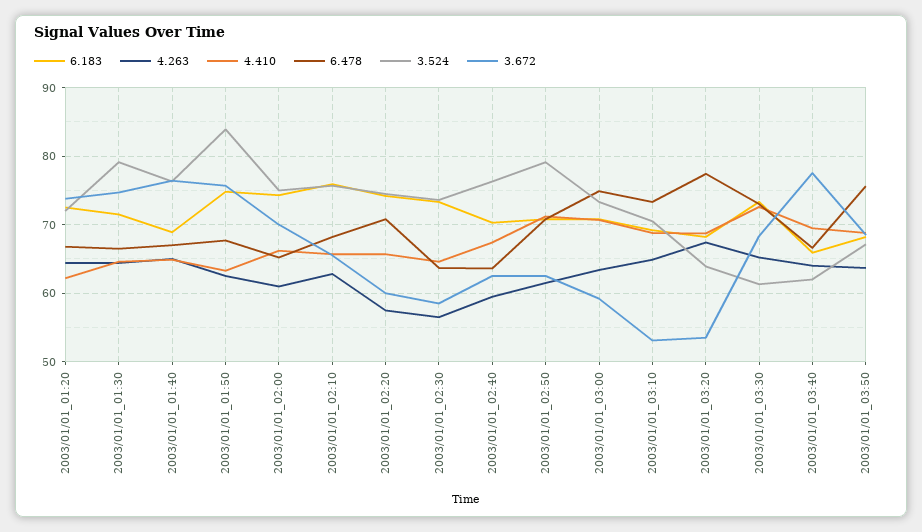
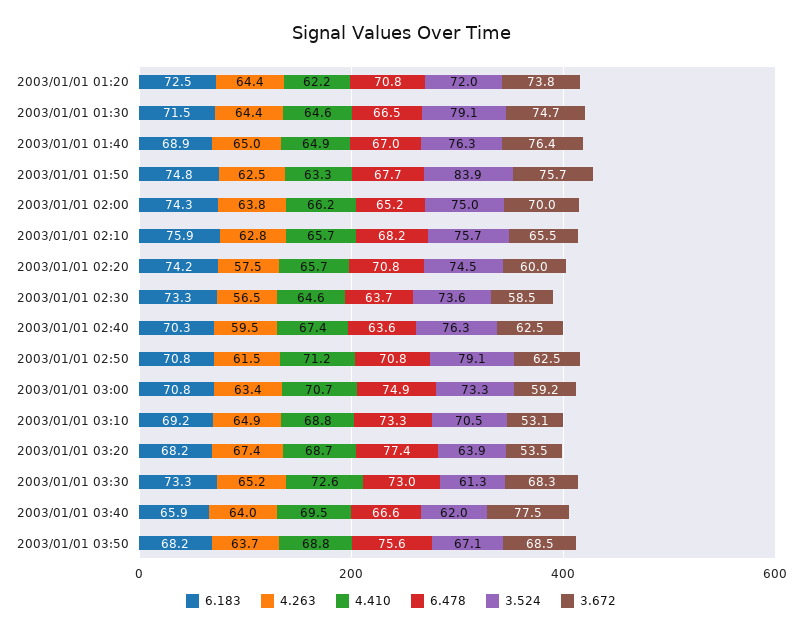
  {
    "6.183": {
      "2003/01/01_01:20": 72.5,
      "2003/01/01_01:30": 71.5,
      "2003/01/01_01:40": 68.9,
      "2003/01/01_01:50": 74.8,
      "2003/01/01_02:00": 74.3,
      "2003/01/01_02:10": 75.9,
      "2003/01/01_02:20": 74.2,
      "2003/01/01_02:30": 73.3,
      "2003/01/01_02:40": 70.3,
      "2003/01/01_02:50": 70.8,
      "2003/01/01_03:00": 70.8,
      "2003/01/01_03:10": 69.2,
      "2003/01/01_03:20": 68.2,
      "2003/01/01_03:30": 73.3,
      "2003/01/01_03:40": 65.9,
      "2003/01/01_03:50": 68.2
    },
    "4.263": {
      "2003/01/01_01:20": 64.4,
      "2003/01/01_01:30": 64.4,
      "2003/01/01_01:40": 65,
      "2003/01/01_01:50": 62.5,
-     "2003/01/01_02:00": 61,
+     "2003/01/01_02:00": 63.8,
      "2003/01/01_02:10": 62.8,
      "2003/01/01_02:20": 57.5,
      "2003/01/01_02:30": 56.5,
      "2003/01/01_02:40": 59.5,
      "2003/01/01_02:50": 61.5,
      "2003/01/01_03:00": 63.4,
      "2003/01/01_03:10": 64.9,
      "2003/01/01_03:20": 67.4,
      "2003/01/01_03:30": 65.2,
      "2003/01/01_03:40": 64,
      "2003/01/01_03:50": 63.7
    },
    "4.410": {
      "2003/01/01_01:20": 62.2,
      "2003/01/01_01:30": 64.6,
      "2003/01/01_01:40": 64.9,
      "2003/01/01_01:50": 63.3,
      "2003/01/01_02:00": 66.2,
      "2003/01/01_02:10": 65.7,
      "2003/01/01_02:20": 65.7,
      "2003/01/01_02:30": 64.6,
      "2003/01/01_02:40": 67.4,
      "2003/01/01_02:50": 71.2,
      "2003/01/01_03:00": 70.7,
      "2003/01/01_03:10": 68.8,
      "2003/01/01_03:20": 68.7,
      "2003/01/01_03:30": 72.6,
      "2003/01/01_03:40": 69.5,
      "2003/01/01_03:50": 68.8
    },
    "6.478": {
-     "2003/01/01_01:20": 67,
+     "2003/01/01_01:20": 70.8,
      "2003/01/01_01:30": 66.5,
      "2003/01/01_01:40": 67,
      "2003/01/01_01:50": 67.7,
      "2003/01/01_02:00": 65.2,
      "2003/01/01_02:10": 68.2,
      "2003/01/01_02:20": 70.8,
      "2003/01/01_02:30": 63.7,
      "2003/01/01_02:40": 63.6,
      "2003/01/01_02:50": 70.8,
      "2003/01/01_03:00": 74.9,
      "2003/01/01_03:10": 73.3,
      "2003/01/01_03:20": 77.4,
      "2003/01/01_03:30": 73,
      "2003/01/01_03:40": 66.6,
      "2003/01/01_03:50": 75.6
    },
    "3.524": {
      "2003/01/01_01:20": 72,
      "2003/01/01_01:30": 79.1,
      "2003/01/01_01:40": 76.3,
      "2003/01/01_01:50": 83.9,
      "2003/01/01_02:00": 75,
      "2003/01/01_02:10": 75.7,
      "2003/01/01_02:20": 74.5,
      "2003/01/01_02:30": 73.6,
      "2003/01/01_02:40": 76.3,
      "2003/01/01_02:50": 79.1,
      "2003/01/01_03:00": 73.3,
      "2003/01/01_03:10": 70.5,
      "2003/01/01_03:20": 63.9,
      "2003/01/01_03:30": 61.3,
      "2003/01/01_03:40": 62,
      "2003/01/01_03:50": 67.1
    },
    "3.672": {
      "2003/01/01_01:20": 73.8,
      "2003/01/01_01:30": 74.7,
      "2003/01/01_01:40": 76.4,
      "2003/01/01_01:50": 75.7,
      "2003/01/01_02:00": 70,
      "2003/01/01_02:10": 65.5,
      "2003/01/01_02:20": 60,
      "2003/01/01_02:30": 58.5,
      "2003/01/01_02:40": 62.5,
      "2003/01/01_02:50": 62.5,
      "2003/01/01_03:00": 59.2,
      "2003/01/01_03:10": 53.1,
      "2003/01/01_03:20": 53.5,
      "2003/01/01_03:30": 68.3,
      "2003/01/01_03:40": 77.5,
      "2003/01/01_03:50": 68.5
    }
  }

